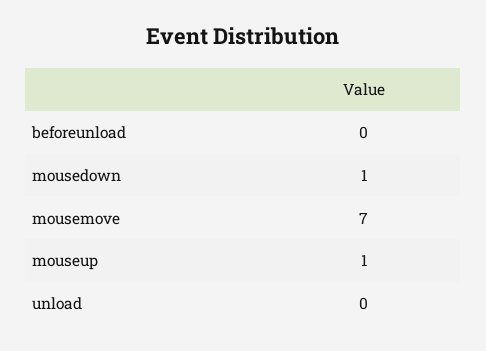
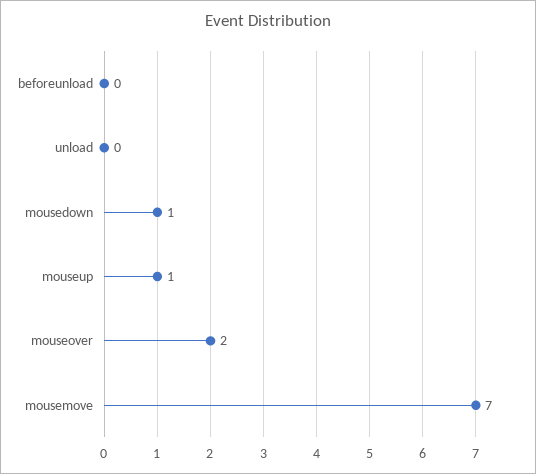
  {
    "beforeunload": 0,
    "mousedown": 1,
    "mousemove": 7,
    "mouseup": 1,
-   "unload": 0
+   "unload": 0,
+   "mouseover": 2
  }

